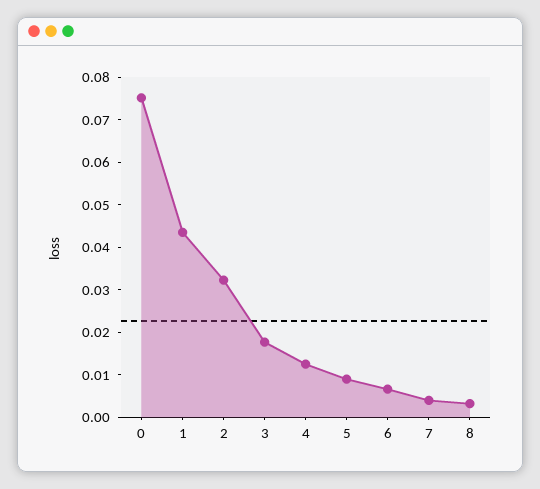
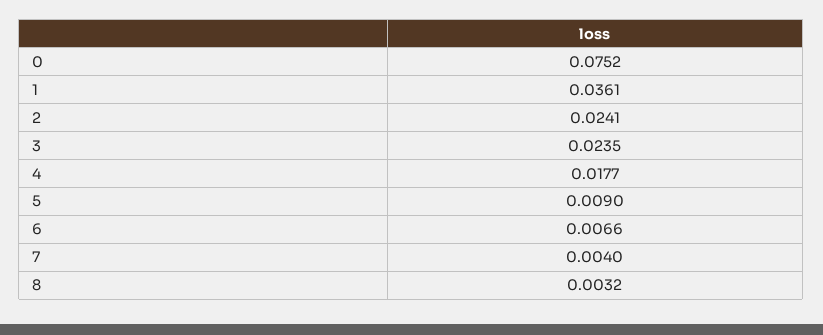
  {
    "0": 0.0752,
-   "1": 0.044,
+   "1": 0.0361,
-   "2": 0.032,
+   "2": 0.0241,
-   "3": 0.018,
+   "3": 0.0235,
-   "4": 0.012,
+   "4": 0.0177,
    "5": 0.009,
    "6": 0.0066,
    "7": 0.004,
    "8": 0.0032
  }

